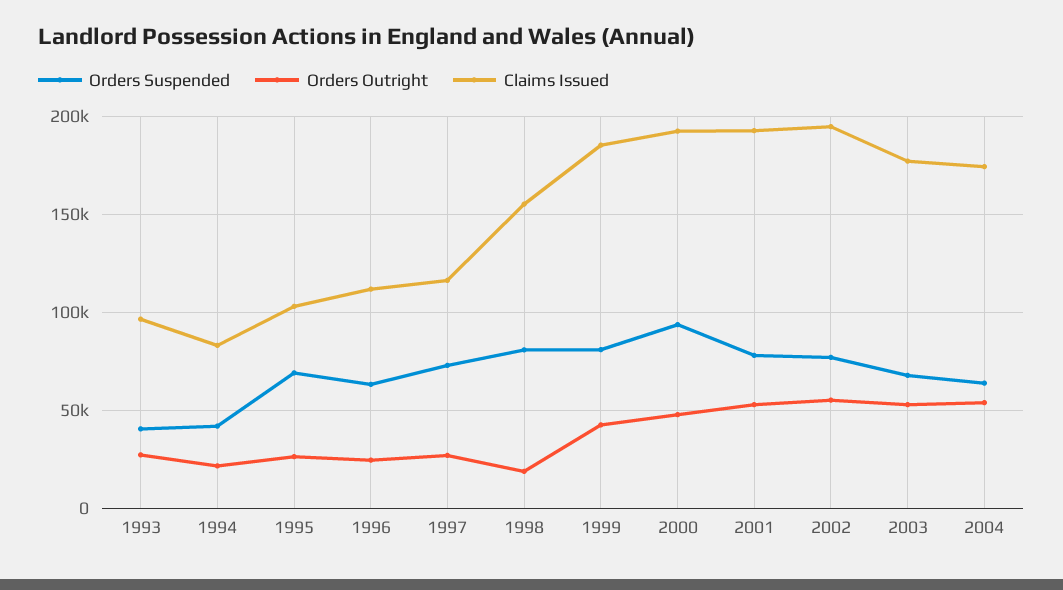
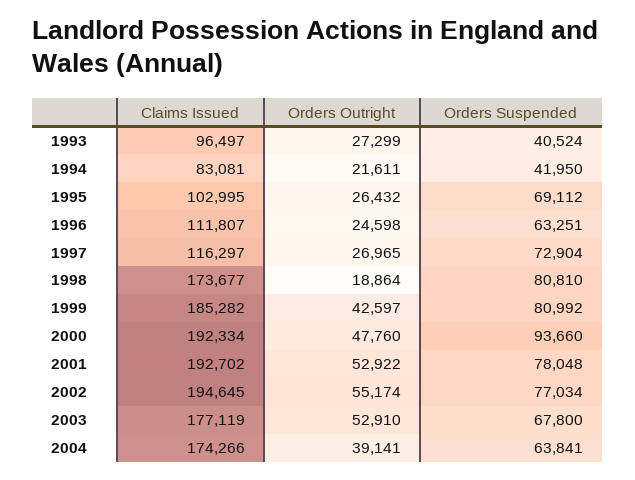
  {
    "Orders Suspended": {
      "1993": 40524,
      "1994": 41950,
      "1995": 69112,
      "1996": 63251,
      "1997": 72904,
      "1998": 80810,
      "1999": 80992,
      "2000": 93660,
      "2001": 78048,
      "2002": 77034,
      "2003": 67800,
      "2004": 63841
    },
    "Orders Outright": {
      "1993": 27299,
      "1994": 21611,
      "1995": 26432,
      "1996": 24598,
      "1997": 26965,
      "1998": 18864,
      "1999": 42597,
      "2000": 47760,
      "2001": 52922,
      "2002": 55174,
      "2003": 52910,
-     "2004": 55000
+     "2004": 39141
    },
    "Claims Issued": {
      "1993": 96497,
      "1994": 83081,
      "1995": 102995,
      "1996": 111807,
      "1997": 116297,
-     "1998": 155000,
+     "1998": 173677,
      "1999": 185282,
      "2000": 192334,
      "2001": 192702,
      "2002": 194645,
      "2003": 177119,
      "2004": 174266
    }
  }

